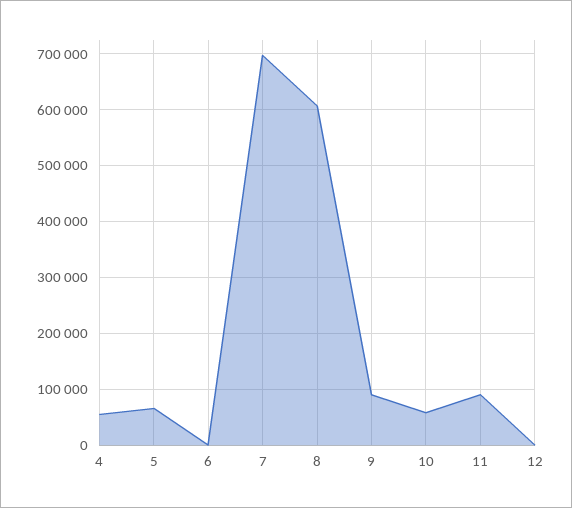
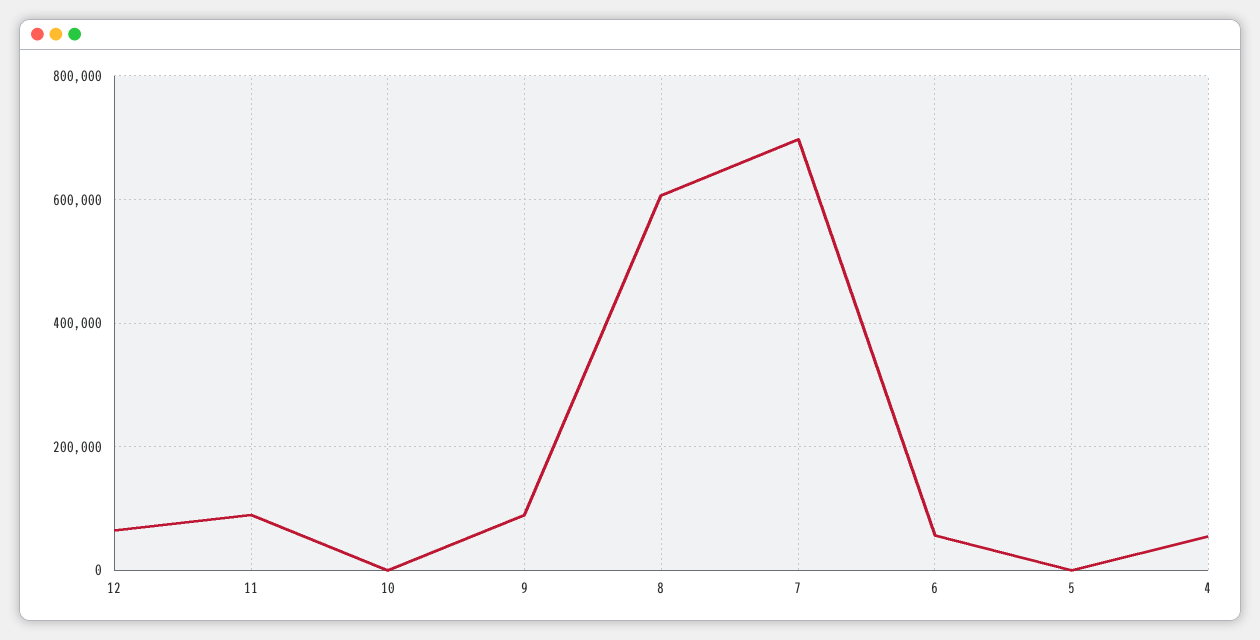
  {
    "4": 60000,
-   "5": 60000,
+   "5": 0,
-   "6": 0,
+   "6": 60000,
    "7": 700000,
    "8": 600000,
    "9": 100000,
-   "10": 60000,
+   "10": 0,
    "11": 100000,
-   "12": 0
+   "12": 60000
  }

